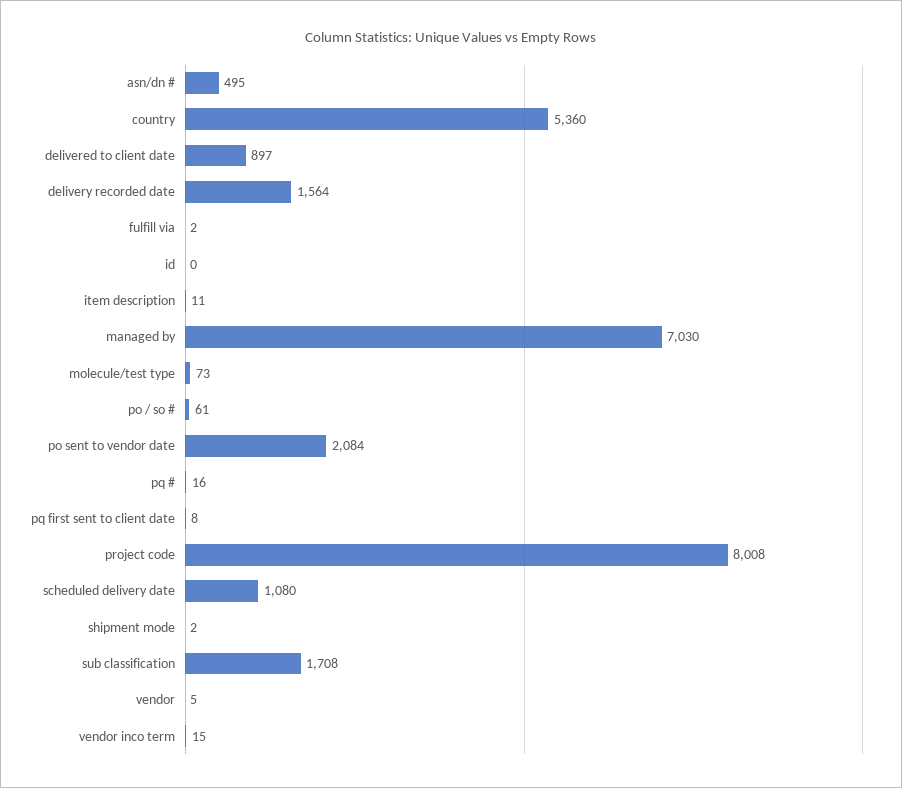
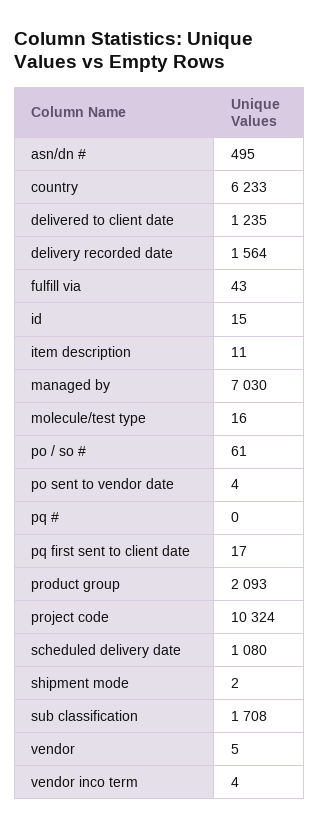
  {
    "asn/dn #": 495,
-   "country": 5360,
+   "country": 6233,
-   "delivered to client date": 897,
+   "delivered to client date": 1235,
    "delivery recorded date": 1564,
-   "fulfill via": 2,
+   "fulfill via": 43,
-   "id": 0,
+   "id": 15,
    "item description": 11,
    "managed by": 7030,
-   "molecule/test type": 73,
+   "molecule/test type": 16,
    "po / so #": 61,
-   "po sent to vendor date": 2084,
+   "po sent to vendor date": 4,
-   "pq #": 16,
+   "pq #": 0,
-   "pq first sent to client date": 8,
+   "pq first sent to client date": 17,
-   "project code": 8008,
+   "project code": 10324,
    "scheduled delivery date": 1080,
    "shipment mode": 2,
    "sub classification": 1708,
    "vendor": 5,
-   "vendor inco term": 15
+   "vendor inco term": 4,
+   "product group": 2093
  }

